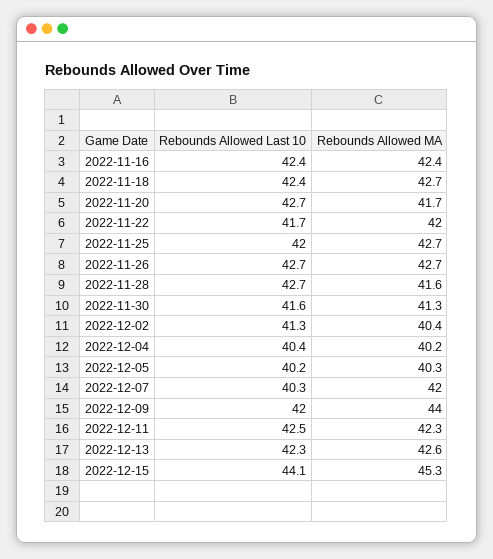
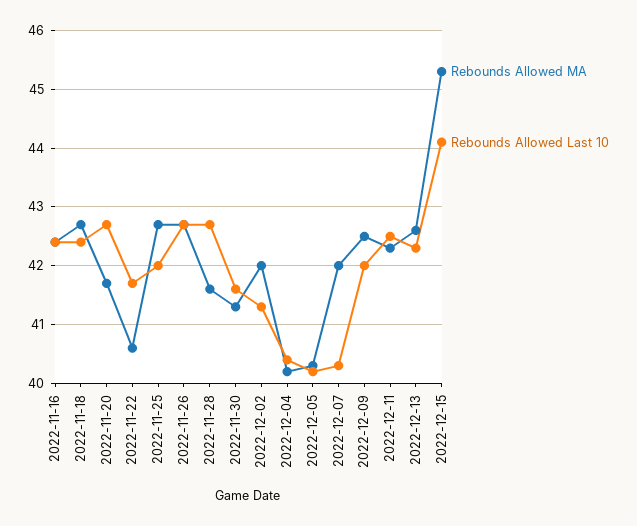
  {
    "Rebounds Allowed Last 10": {
      "2022-11-16": 42.4,
      "2022-11-18": 42.4,
      "2022-11-20": 42.7,
      "2022-11-22": 41.7,
      "2022-11-25": 42,
      "2022-11-26": 42.7,
      "2022-11-28": 42.7,
      "2022-11-30": 41.6,
      "2022-12-02": 41.3,
      "2022-12-04": 40.4,
      "2022-12-05": 40.2,
      "2022-12-07": 40.3,
      "2022-12-09": 42,
      "2022-12-11": 42.5,
      "2022-12-13": 42.3,
      "2022-12-15": 44.1
    },
    "Rebounds Allowed MA": {
      "2022-11-16": 42.4,
      "2022-11-18": 42.7,
      "2022-11-20": 41.7,
-     "2022-11-22": 42,
+     "2022-11-22": 40.5,
      "2022-11-25": 42.7,
      "2022-11-26": 42.7,
      "2022-11-28": 41.6,
      "2022-11-30": 41.3,
-     "2022-12-02": 40.4,
+     "2022-12-02": 42,
      "2022-12-04": 40.2,
      "2022-12-05": 40.3,
      "2022-12-07": 42,
-     "2022-12-09": 44,
+     "2022-12-09": 42.5,
      "2022-12-11": 42.3,
      "2022-12-13": 42.6,
      "2022-12-15": 45.3
    }
  }

